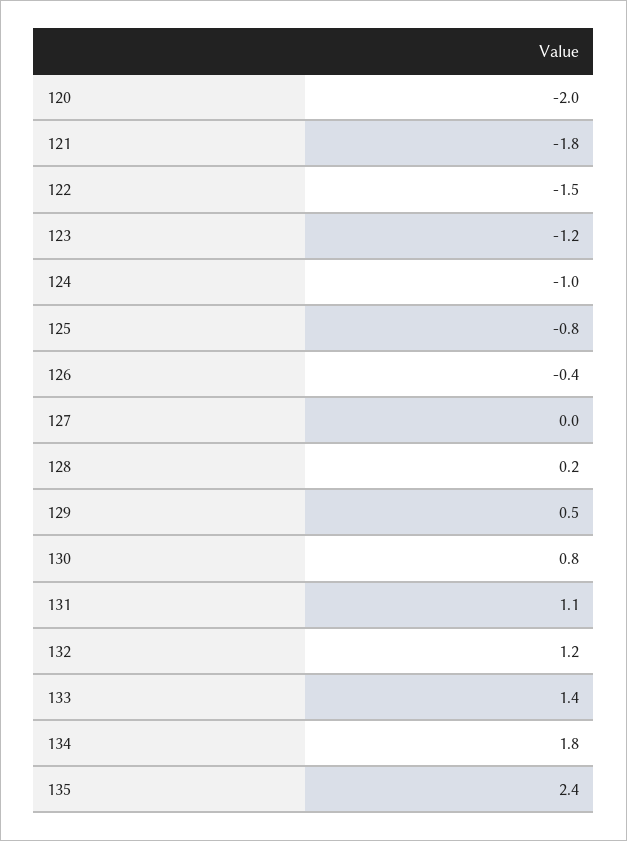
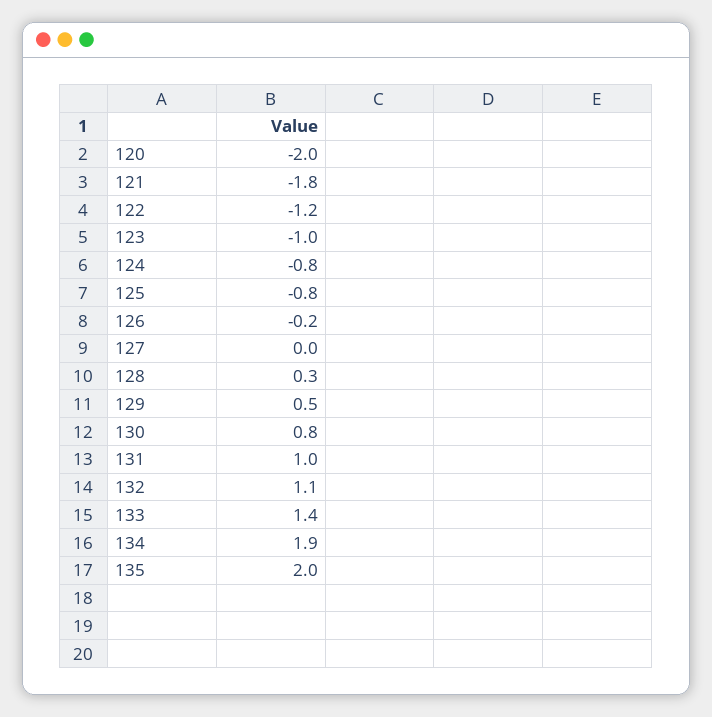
  {
    "120": -2,
    "121": -1.8,
-   "122": -1.5,
+   "122": -1.2,
-   "123": -1.2,
+   "123": -1,
-   "124": -1,
+   "124": -0.8,
    "125": -0.8,
-   "126": -0.4,
+   "126": -0.2,
    "127": 0,
-   "128": 0.2,
+   "128": 0.3,
    "129": 0.5,
    "130": 0.8,
-   "131": 1.1,
+   "131": 1,
-   "132": 1.2,
+   "132": 1.1,
    "133": 1.4,
-   "134": 1.8,
+   "134": 1.9,
-   "135": 2.4
+   "135": 2
  }

